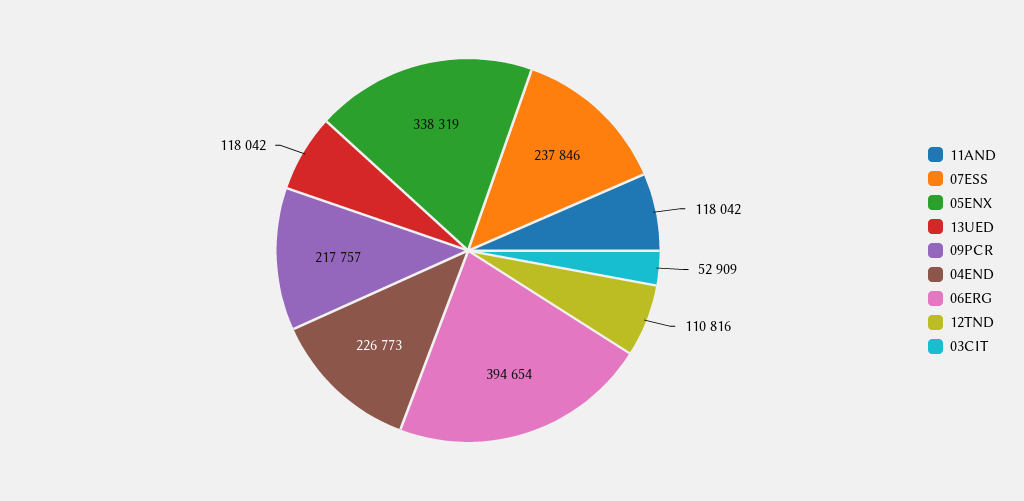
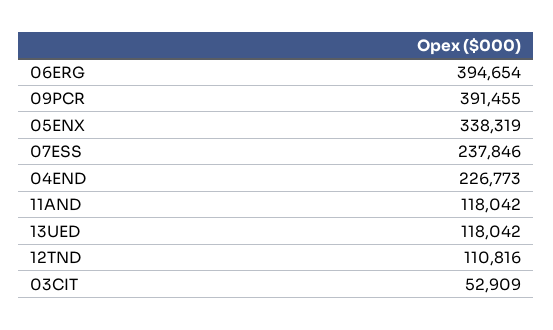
  {
    "11AND": 118042,
    "07ESS": 237846,
    "05ENX": 338319,
    "13UED": 118042,
-   "09PCR": 217757,
+   "09PCR": 391455,
    "04END": 226773,
    "06ERG": 394654,
    "12TND": 110816,
    "03CIT": 52909
  }

